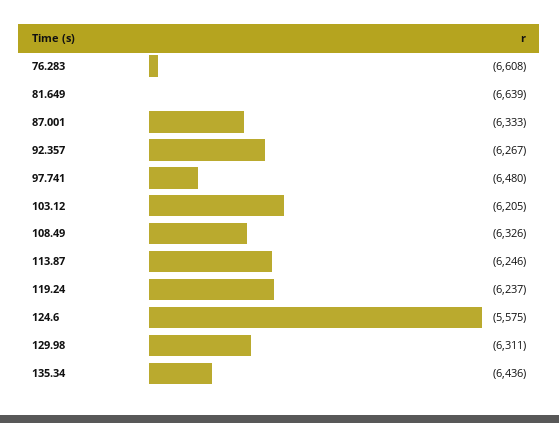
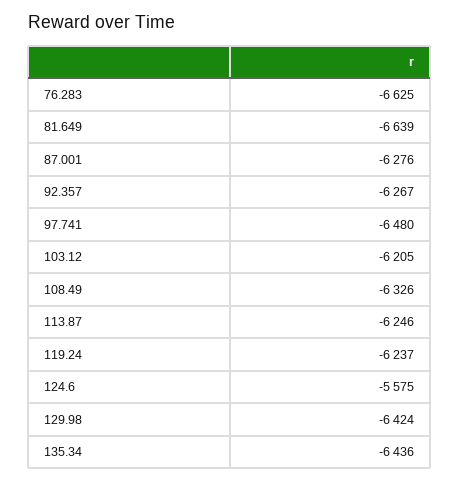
  {
-   "76.283": -6608,
+   "76.283": -6625,
    "81.649": -6639,
-   "87.001": -6333,
+   "87.001": -6276,
    "92.357": -6267,
    "97.741": -6480,
    "103.12": -6205,
    "108.49": -6326,
    "113.87": -6246,
    "119.24": -6237,
    "124.6": -5575,
-   "129.98": -6311,
+   "129.98": -6424,
    "135.34": -6436
  }

